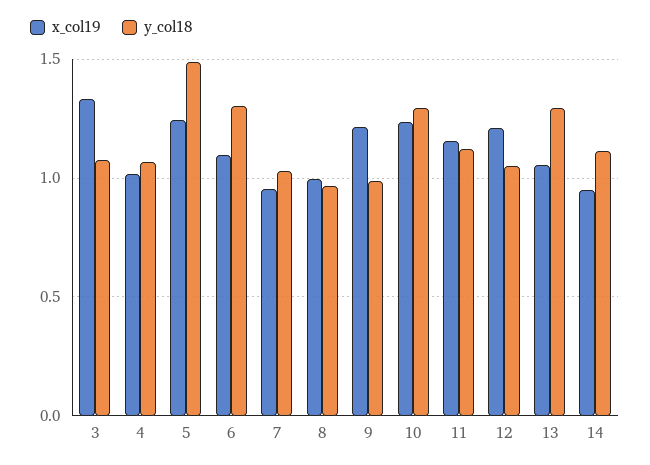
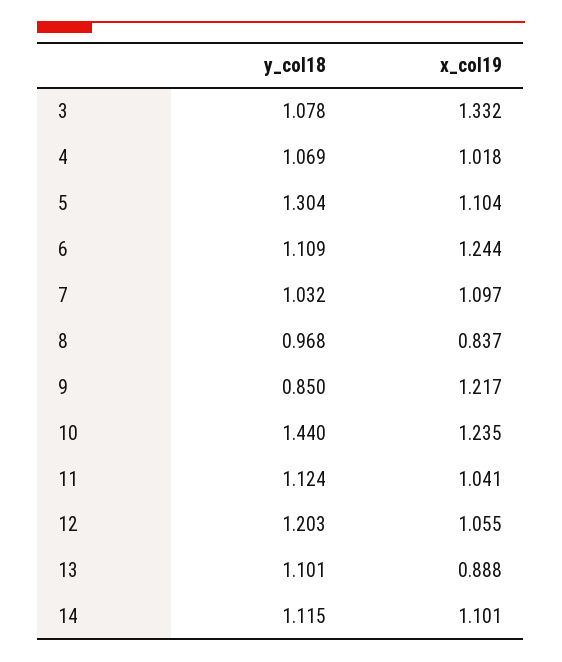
  {
    "x_col19": {
      "3": 1.332,
      "4": 1.018,
-     "5": 1.25,
+     "5": 1.104,
-     "6": 1.1,
+     "6": 1.244,
-     "7": 0.95,
+     "7": 1.097,
-     "8": 1,
+     "8": 0.837,
      "9": 1.217,
      "10": 1.235,
-     "11": 1.15,
+     "11": 1.041,
-     "12": 1.2,
+     "12": 1.055,
-     "13": 1.05,
+     "13": 0.888,
-     "14": 0.95
+     "14": 1.101
    },
    "y_col18": {
      "3": 1.078,
      "4": 1.069,
-     "5": 1.5,
+     "5": 1.304,
-     "6": 1.3,
+     "6": 1.109,
      "7": 1.032,
      "8": 0.968,
-     "9": 1,
+     "9": 0.85,
-     "10": 1.3,
+     "10": 1.44,
      "11": 1.124,
-     "12": 1.05,
+     "12": 1.203,
-     "13": 1.3,
+     "13": 1.101,
      "14": 1.115
    }
  }

